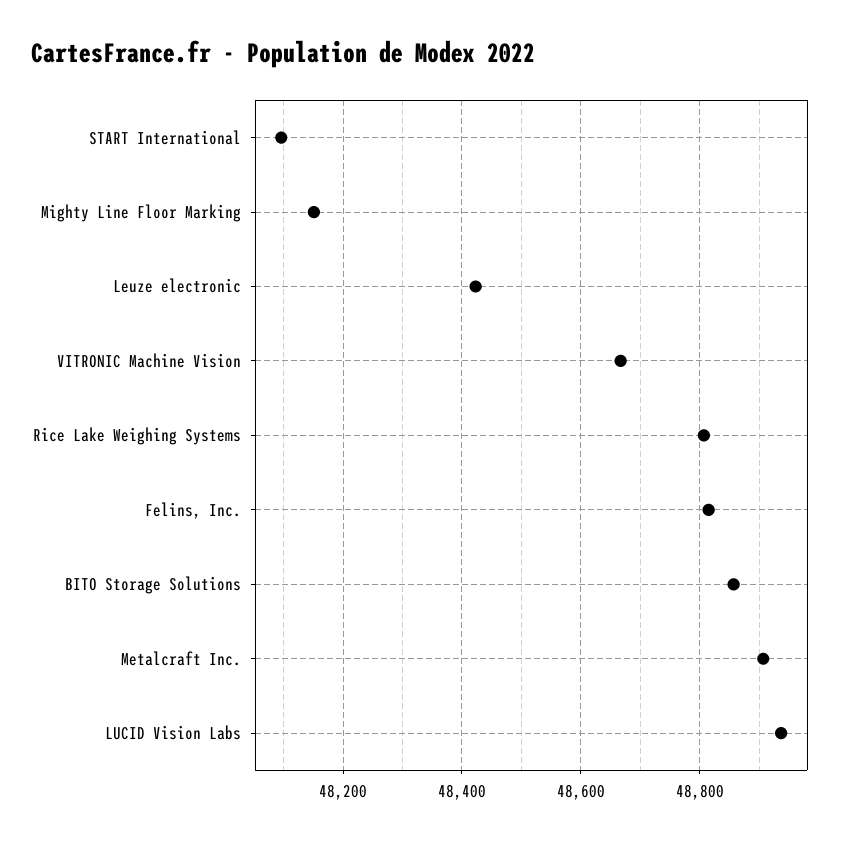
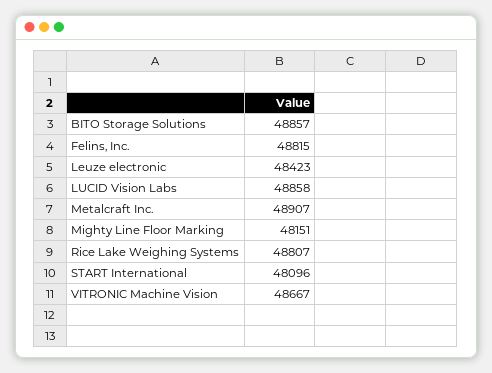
  {
    "START International": 48096,
    "Mighty Line Floor Marking": 48151,
    "Leuze electronic": 48423,
    "VITRONIC Machine Vision": 48667,
    "Rice Lake Weighing Systems": 48807,
    "Felins, Inc.": 48815,
    "BITO Storage Solutions": 48857,
    "Metalcraft Inc.": 48907,
-   "LUCID Vision Labs": 48940
+   "LUCID Vision Labs": 48858
  }

